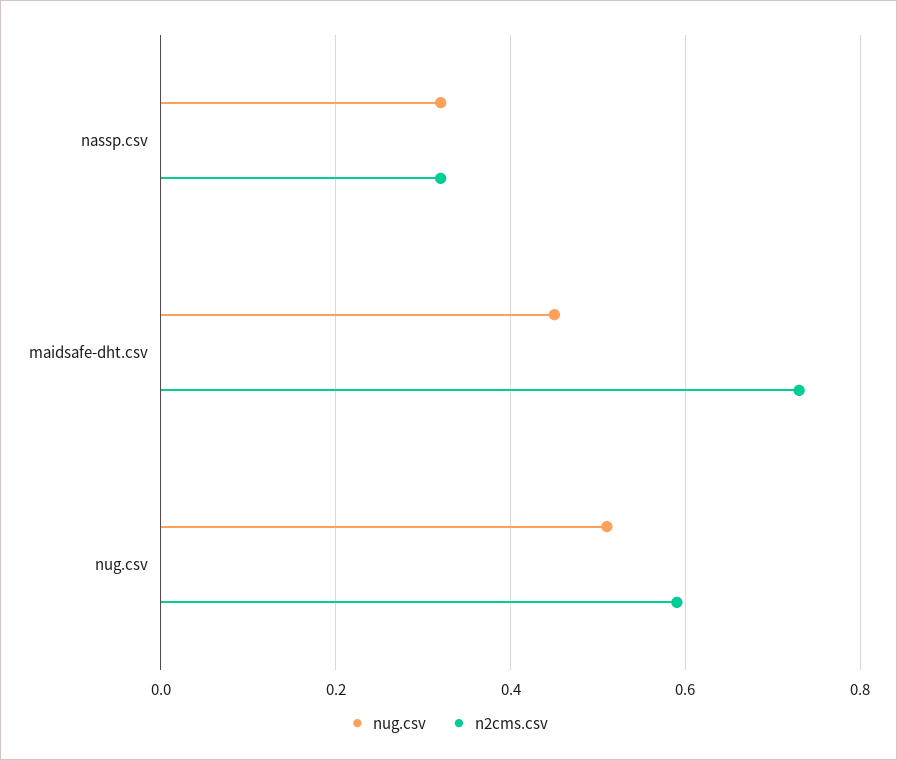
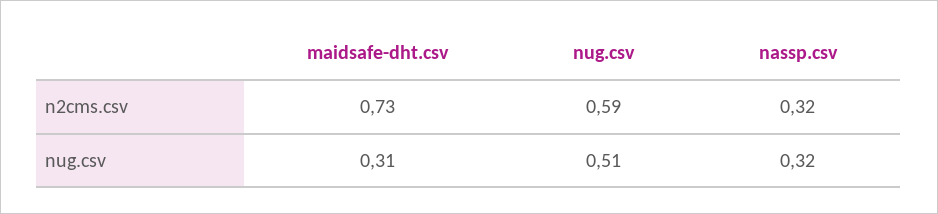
  {
    "nug.csv": {
      "nassp.csv": 0.32,
-     "maidsafe-dht.csv": 0.45,
+     "maidsafe-dht.csv": 0.31,
      "nug.csv": 0.51
    },
    "n2cms.csv": {
      "nassp.csv": 0.32,
      "maidsafe-dht.csv": 0.73,
      "nug.csv": 0.59
    }
  }

